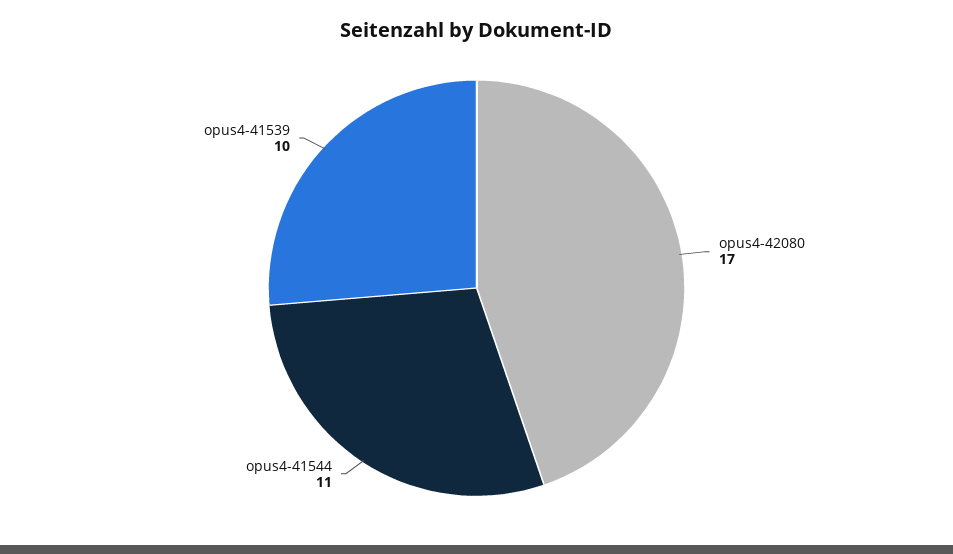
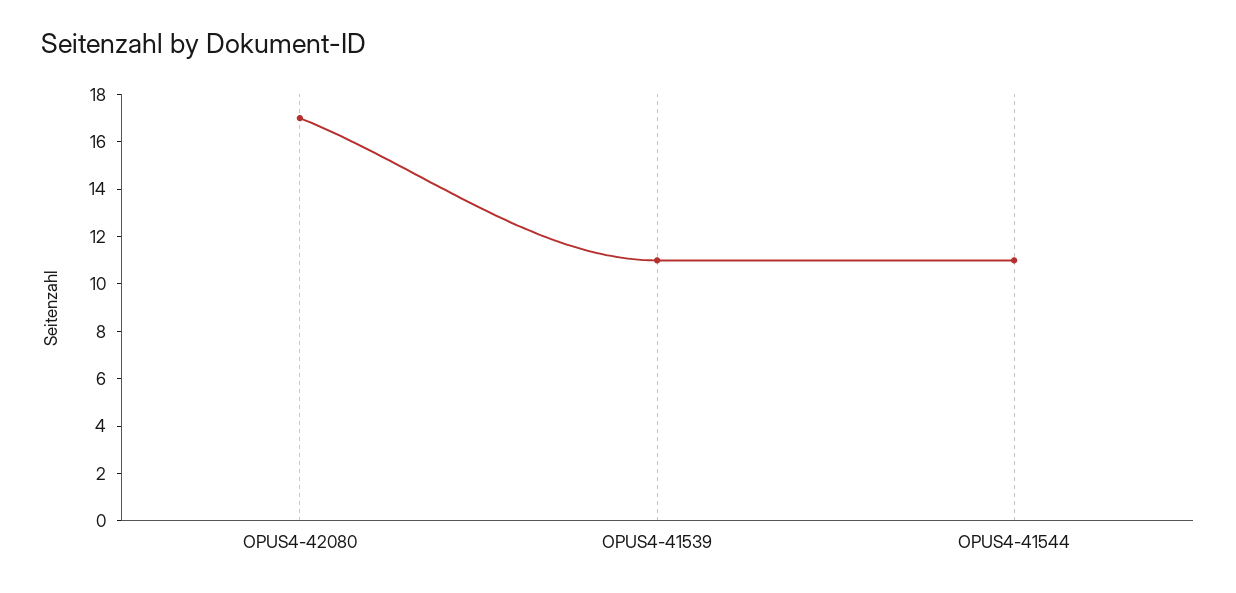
  {
    "opus4-42080": 17,
    "opus4-41544": 11,
-   "opus4-41539": 10
+   "opus4-41539": 11
  }

